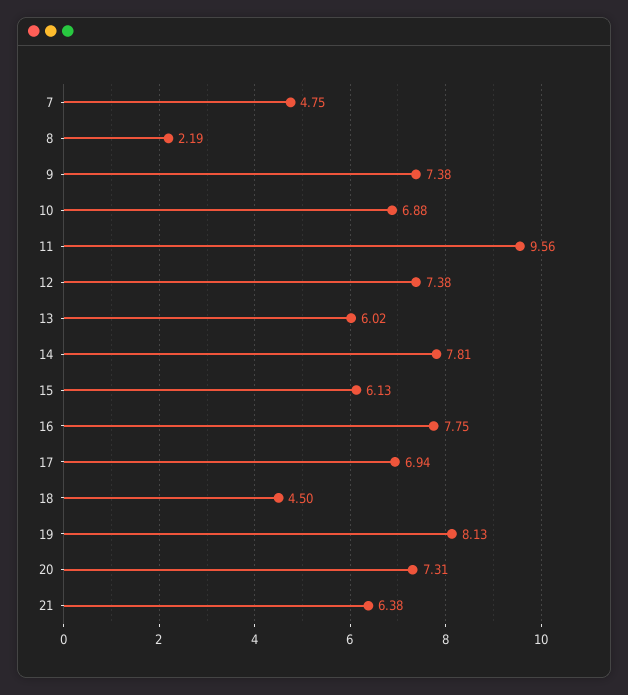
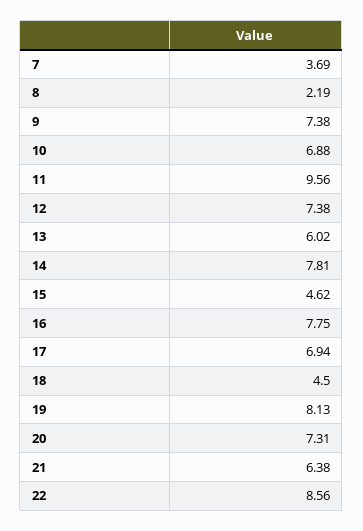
  {
-   "7": 4.75,
+   "7": 3.69,
    "8": 2.19,
    "9": 7.38,
    "10": 6.88,
    "11": 9.56,
    "12": 7.38,
    "13": 6.02,
    "14": 7.81,
-   "15": 6.13,
+   "15": 4.62,
    "16": 7.75,
    "17": 6.94,
    "18": 4.5,
    "19": 8.13,
    "20": 7.31,
-   "21": 6.38
+   "21": 6.38,
+   "22": 8.56
  }

